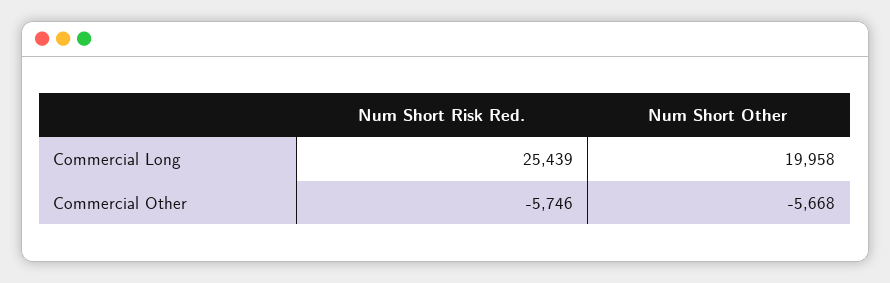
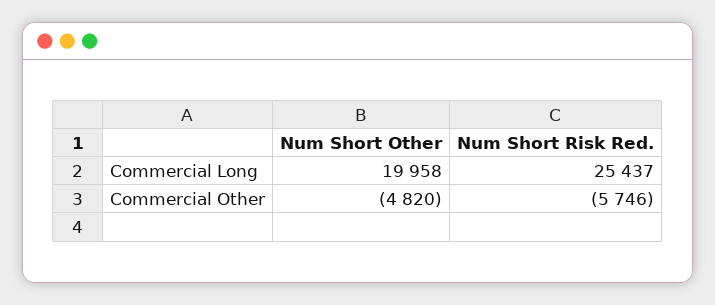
  {
    "Num Short Risk Red.": {
-     "Commercial Long": 25439,
+     "Commercial Long": 25437,
      "Commercial Other": -5746
    },
    "Num Short Other": {
      "Commercial Long": 19958,
-     "Commercial Other": -5668
+     "Commercial Other": -4820
    }
  }

